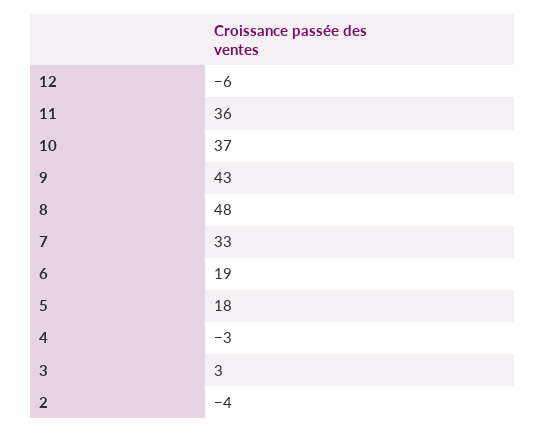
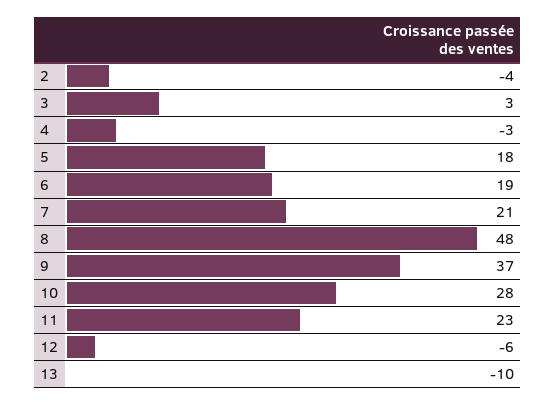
  {
    "12": -6,
-   "11": 36,
+   "11": 23,
-   "10": 37,
+   "10": 28,
-   "9": 43,
+   "9": 37,
    "8": 48,
-   "7": 33,
+   "7": 21,
    "6": 19,
    "5": 18,
    "4": -3,
    "3": 3,
-   "2": -4
+   "2": -4,
+   "13": -10
  }

